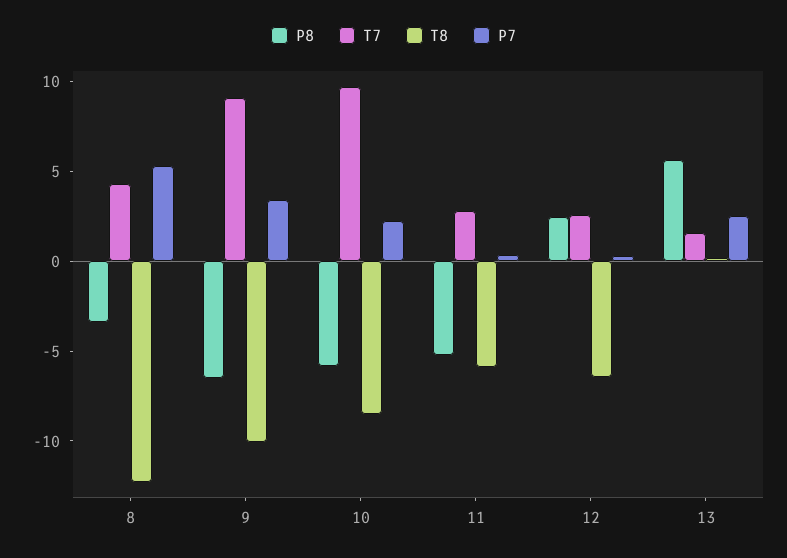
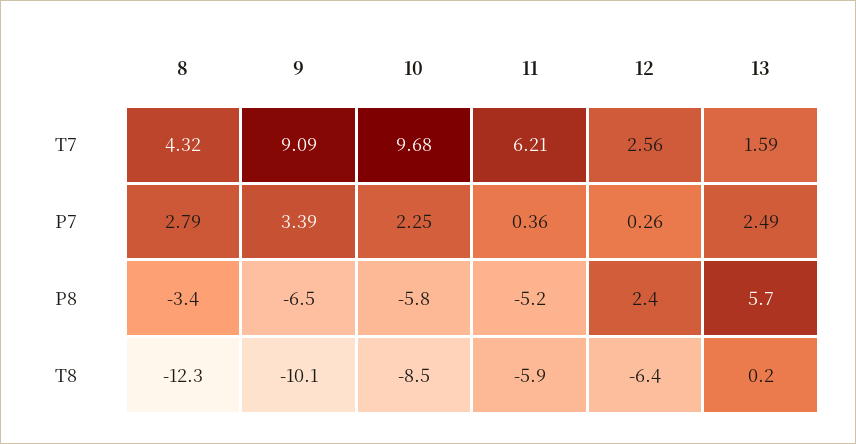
  {
    "P8": {
      "8": -3.4,
      "9": -6.5,
      "10": -5.8,
      "11": -5.2,
      "12": 2.4,
      "13": 5.7
    },
    "T7": {
      "8": 4.32,
      "9": 9.09,
      "10": 9.68,
-     "11": 3,
+     "11": 6.21,
      "12": 2.56,
      "13": 1.59
    },
    "T8": {
      "8": -12.3,
      "9": -10.1,
      "10": -8.5,
      "11": -5.9,
      "12": -6.4,
      "13": 0.2
    },
    "P7": {
-     "8": 5,
+     "8": 2.79,
      "9": 3.39,
      "10": 2.25,
      "11": 0.36,
      "12": 0.26,
      "13": 2.49
    }
  }

